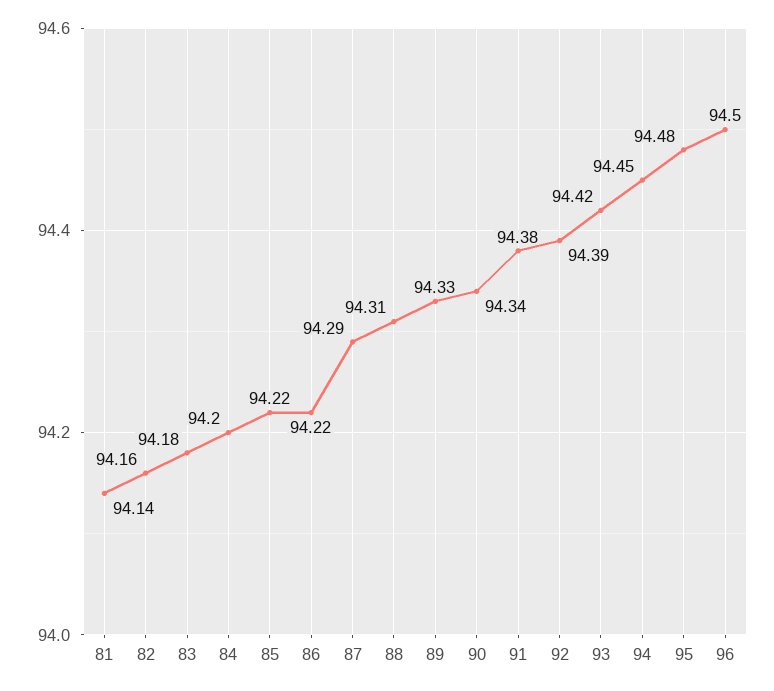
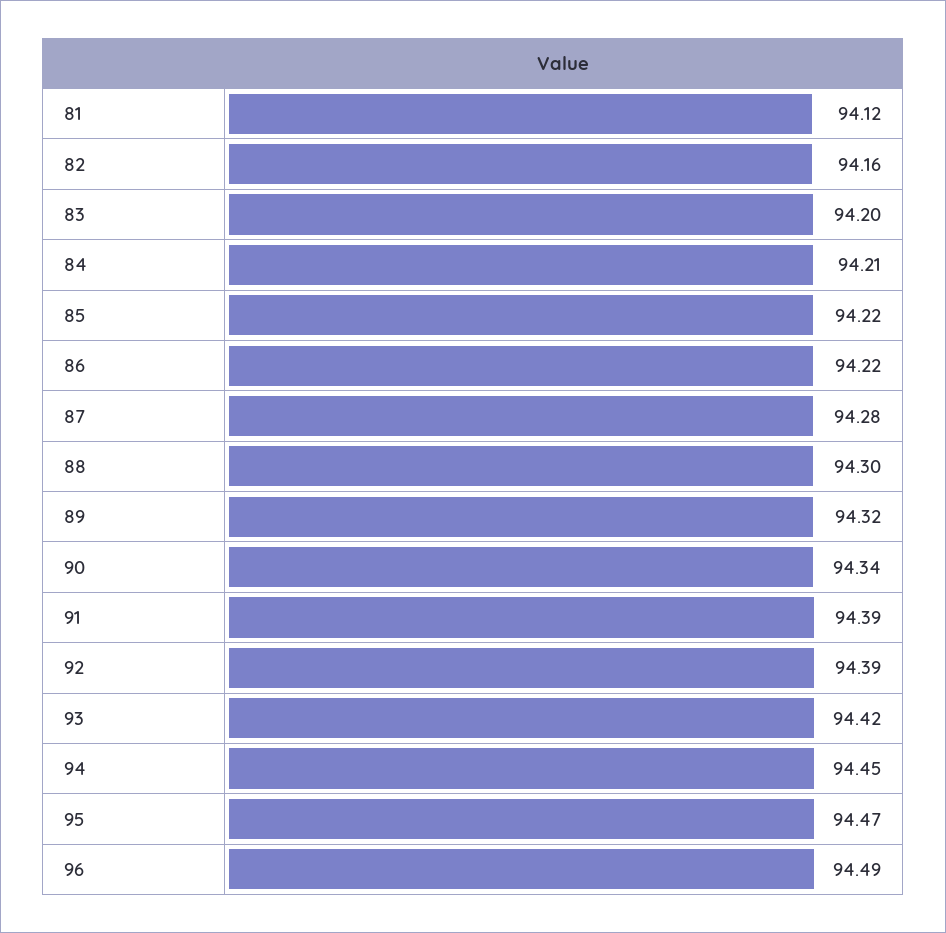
  {
-   "81": 94.14,
+   "81": 94.12,
    "82": 94.16,
-   "83": 94.18,
+   "83": 94.2,
-   "84": 94.2,
+   "84": 94.21,
    "85": 94.22,
    "86": 94.22,
-   "87": 94.29,
+   "87": 94.28,
-   "88": 94.31,
+   "88": 94.3,
-   "89": 94.33,
+   "89": 94.32,
    "90": 94.34,
-   "91": 94.38,
+   "91": 94.39,
    "92": 94.39,
    "93": 94.42,
    "94": 94.45,
-   "95": 94.48,
+   "95": 94.47,
-   "96": 94.5
+   "96": 94.49
  }

